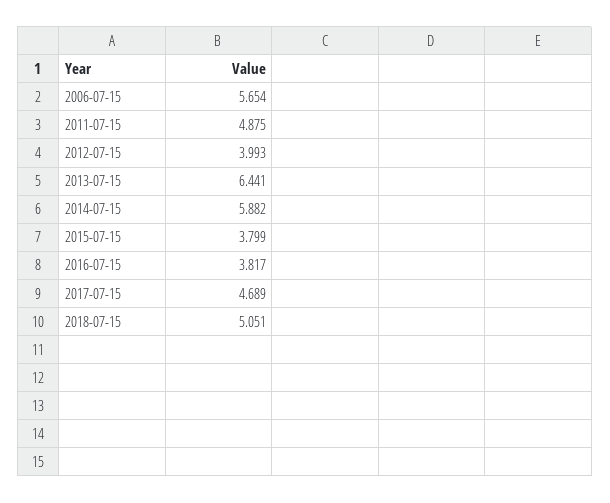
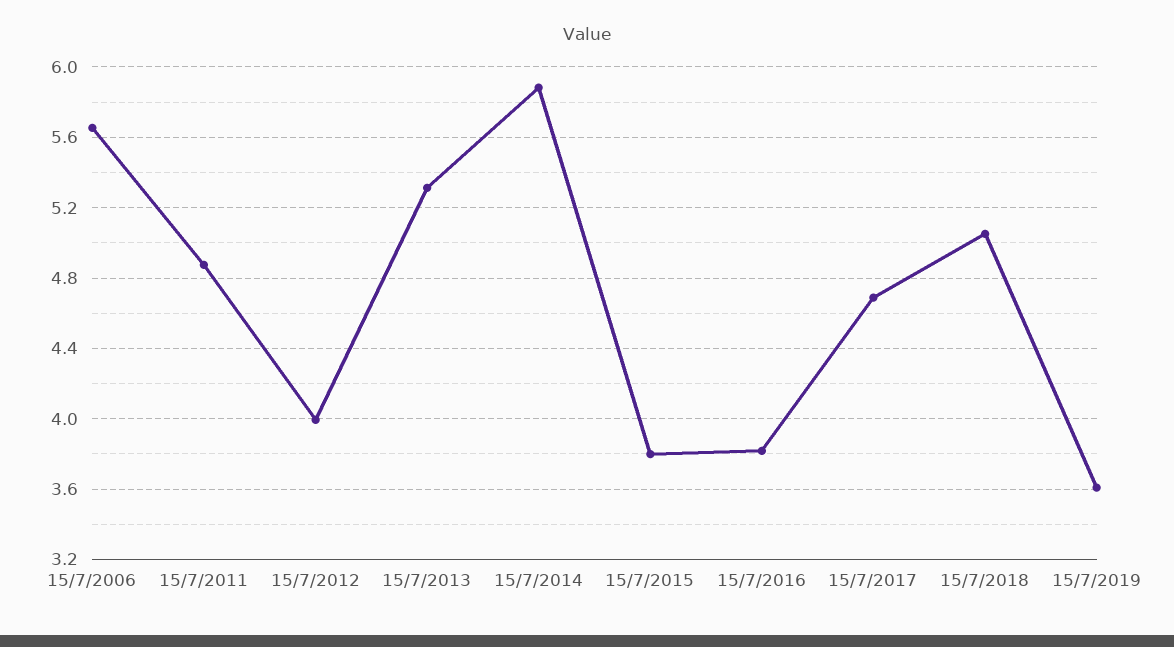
  {
    "2006-07-15": 5.654,
    "2011-07-15": 4.875,
    "2012-07-15": 3.993,
-   "2013-07-15": 6.441,
+   "2013-07-15": 5.3,
    "2014-07-15": 5.882,
    "2015-07-15": 3.799,
    "2016-07-15": 3.817,
    "2017-07-15": 4.689,
-   "2018-07-15": 5.051
+   "2018-07-15": 5.051,
+   "15/7/2019": 3.6
  }

